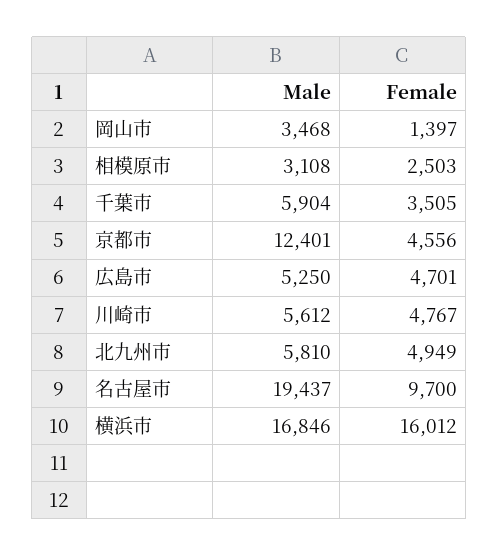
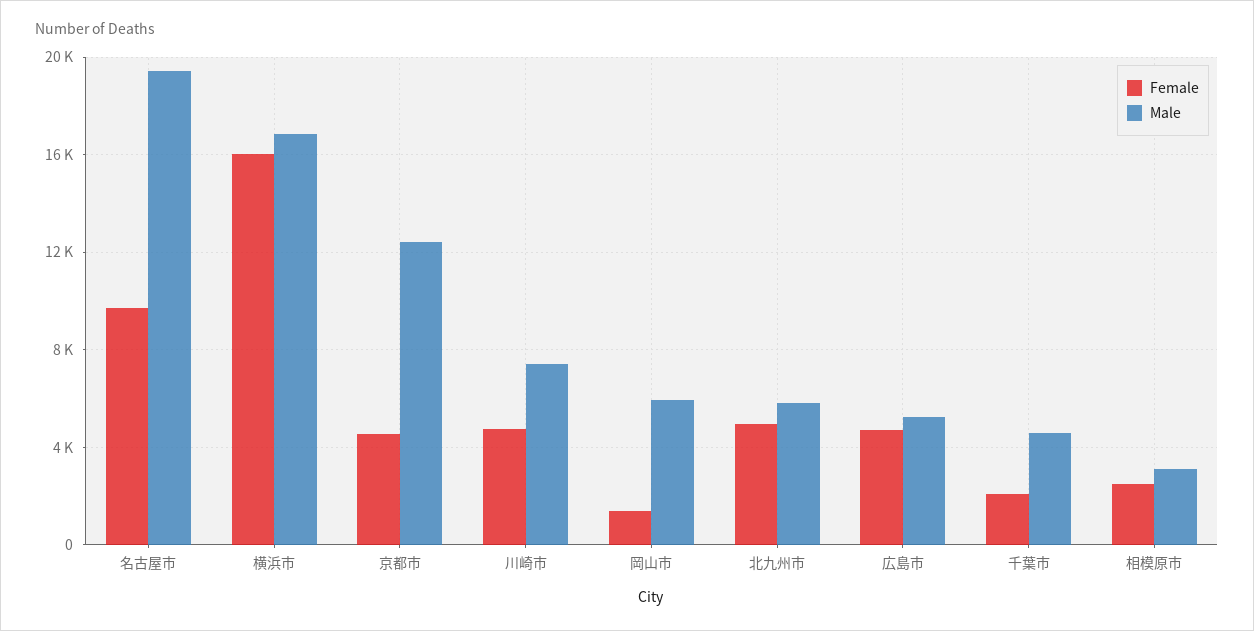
  {
    "Male": {
-     "岡山市": 3468,
+     "岡山市": 6000,
      "相模原市": 3108,
-     "千葉市": 5904,
+     "千葉市": 4500,
      "京都市": 12401,
      "広島市": 5250,
-     "川崎市": 5612,
+     "川崎市": 7500,
      "北九州市": 5810,
      "名古屋市": 19437,
      "横浜市": 16846
    },
    "Female": {
      "岡山市": 1397,
      "相模原市": 2503,
-     "千葉市": 3505,
+     "千葉市": 2000,
      "京都市": 4556,
      "広島市": 4701,
      "川崎市": 4767,
      "北九州市": 4949,
      "名古屋市": 9700,
      "横浜市": 16012
    }
  }

